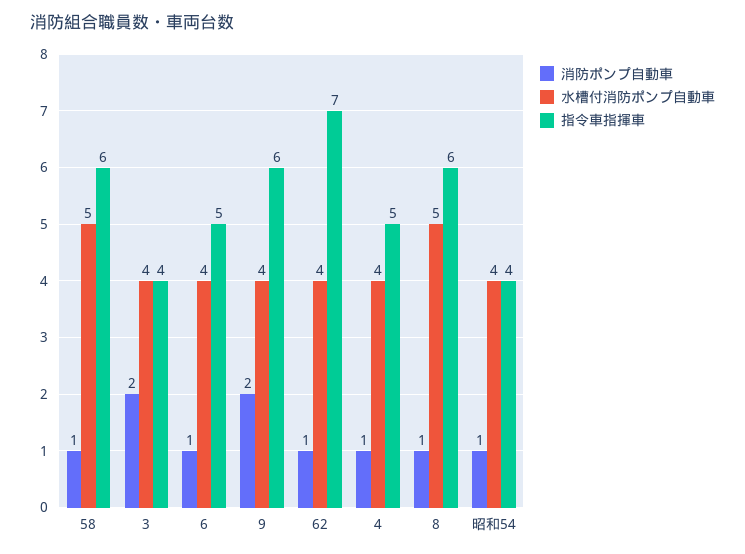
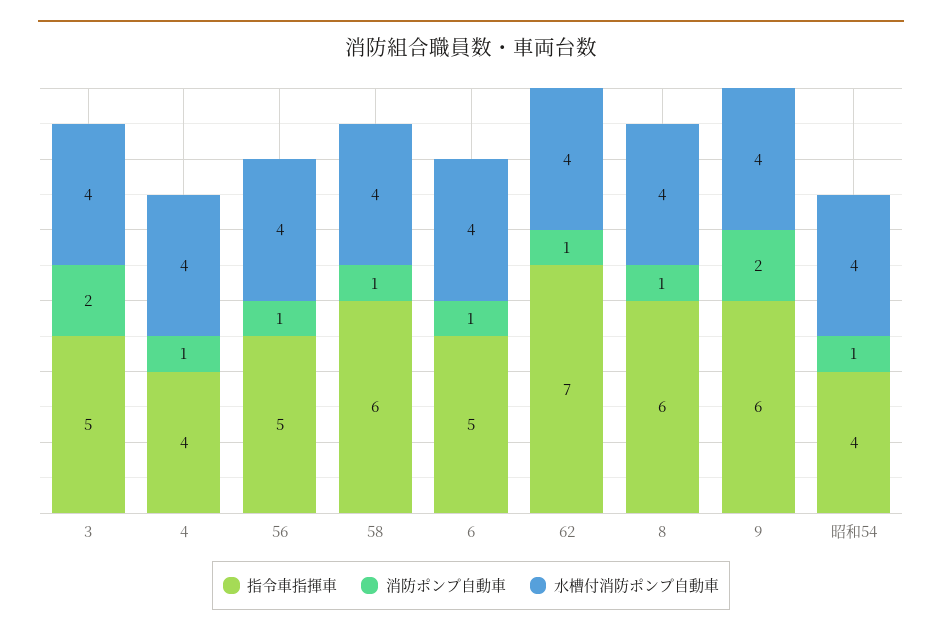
  {
    "消防ポンプ自動車": {
      "58": 1,
      "3": 2,
      "6": 1,
      "9": 2,
      "62": 1,
      "4": 1,
      "8": 1,
-     "昭和54": 1
+     "昭和54": 1,
+     "56": 1
    },
    "水槽付消防ポンプ自動車": {
-     "58": 5,
+     "58": 4,
      "3": 4,
      "6": 4,
      "9": 4,
      "62": 4,
      "4": 4,
-     "8": 5,
+     "8": 4,
-     "昭和54": 4
+     "昭和54": 4,
+     "56": 4
    },
    "指令車指揮車": {
      "58": 6,
-     "3": 4,
+     "3": 5,
      "6": 5,
      "9": 6,
      "62": 7,
-     "4": 5,
+     "4": 4,
      "8": 6,
-     "昭和54": 4
+     "昭和54": 4,
+     "56": 5
    }
  }

